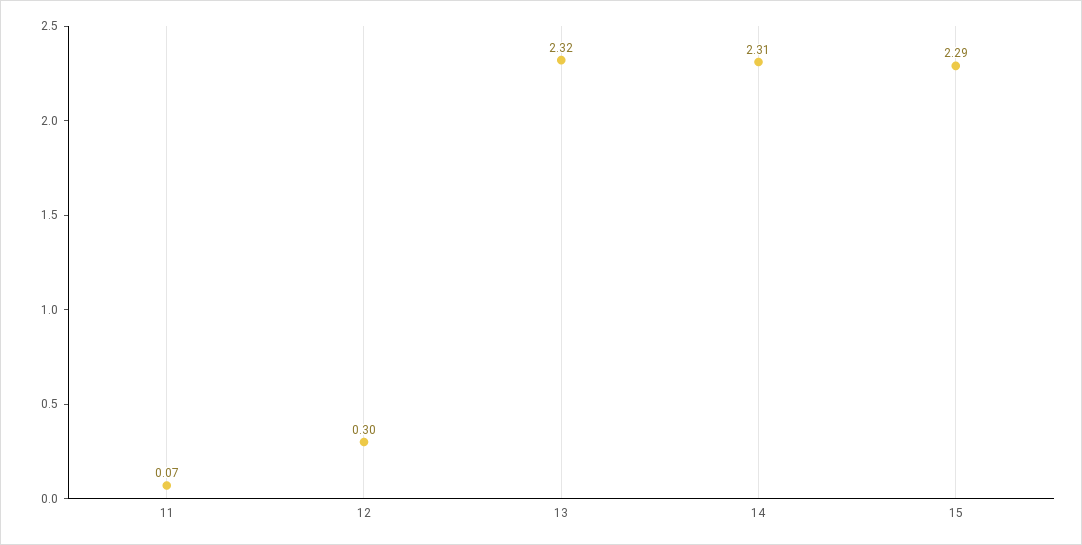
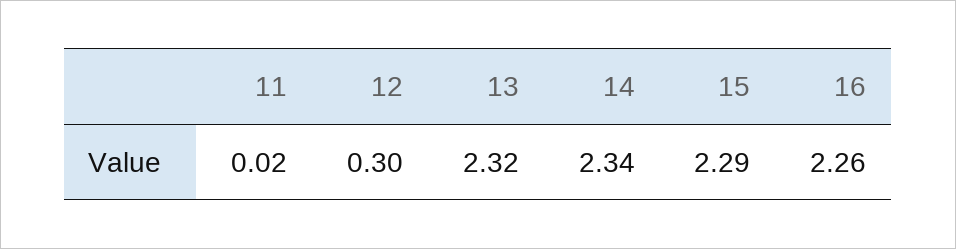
  {
-   "11": 0.07,
+   "11": 0.02,
    "12": 0.3,
    "13": 2.32,
-   "14": 2.31,
+   "14": 2.34,
-   "15": 2.29
+   "15": 2.29,
+   "16": 2.26
  }

